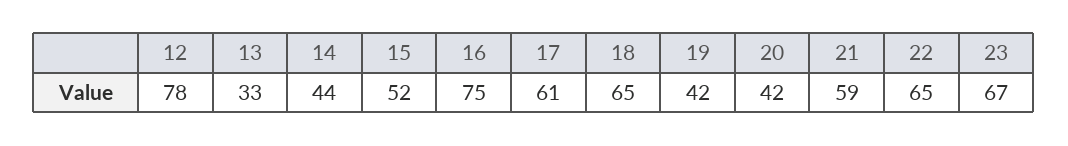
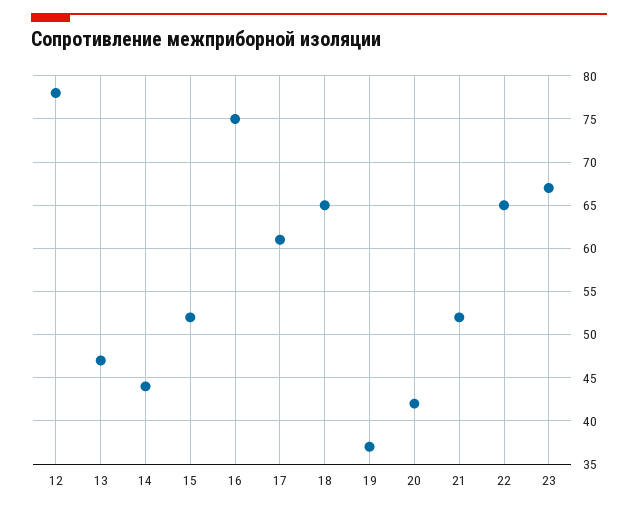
  {
    "12": 78,
-   "13": 33,
+   "13": 47,
    "14": 44,
    "15": 52,
    "16": 75,
    "17": 61,
    "18": 65,
-   "19": 42,
+   "19": 37,
    "20": 42,
-   "21": 59,
+   "21": 52,
    "22": 65,
    "23": 67
  }

